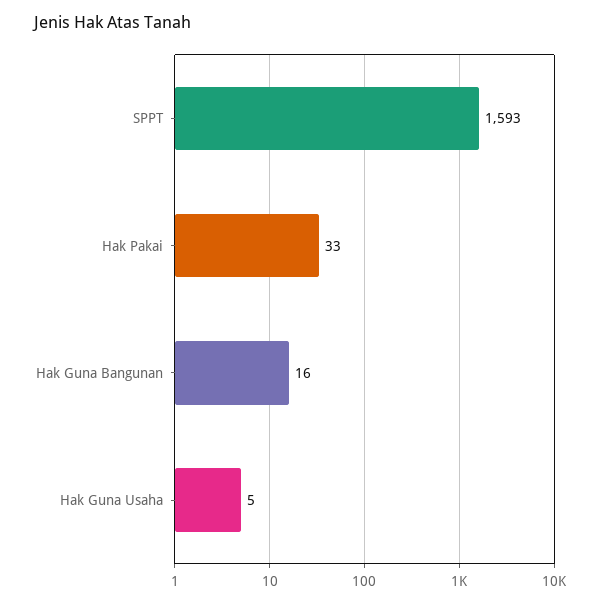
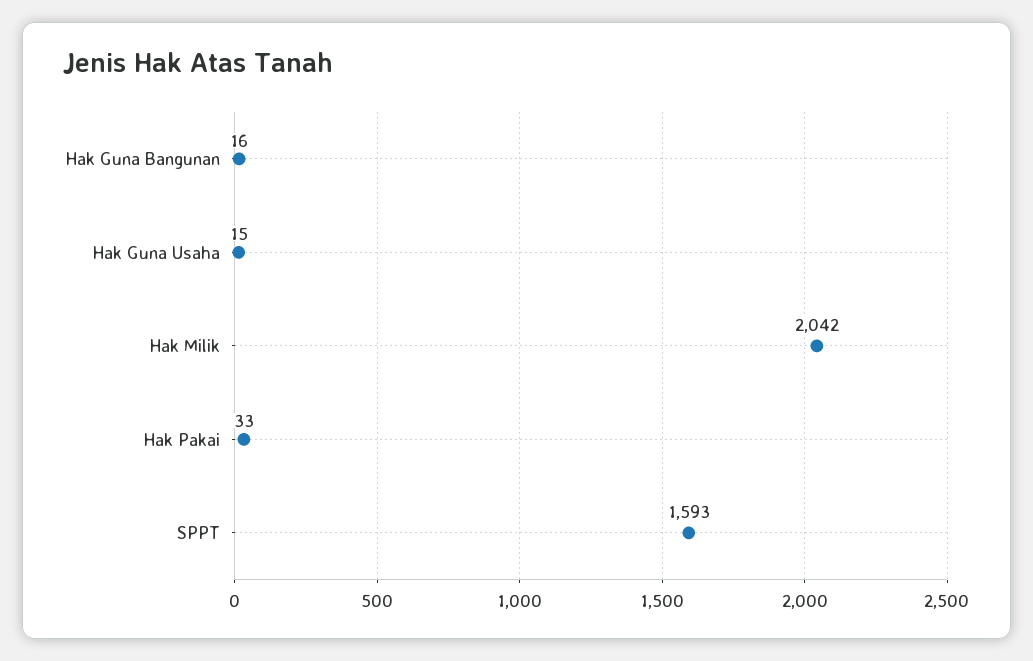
  {
    "SPPT": 1593,
    "Hak Pakai": 33,
    "Hak Guna Bangunan": 16,
-   "Hak Guna Usaha": 5
+   "Hak Guna Usaha": 15,
+   "Hak Milik": 2042
  }

